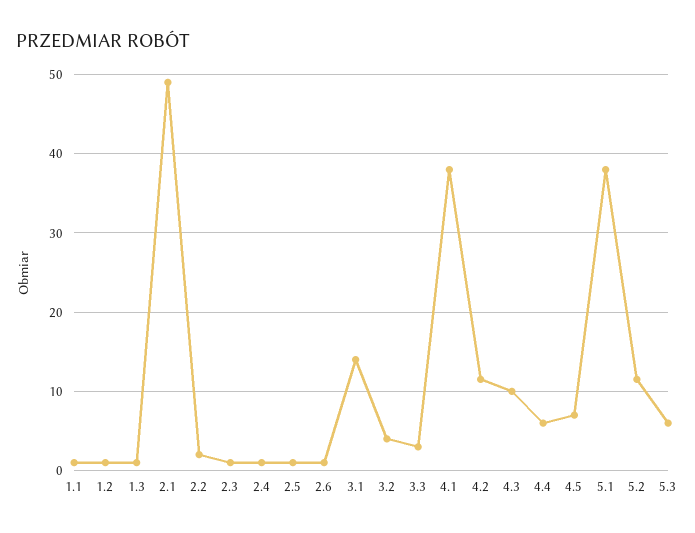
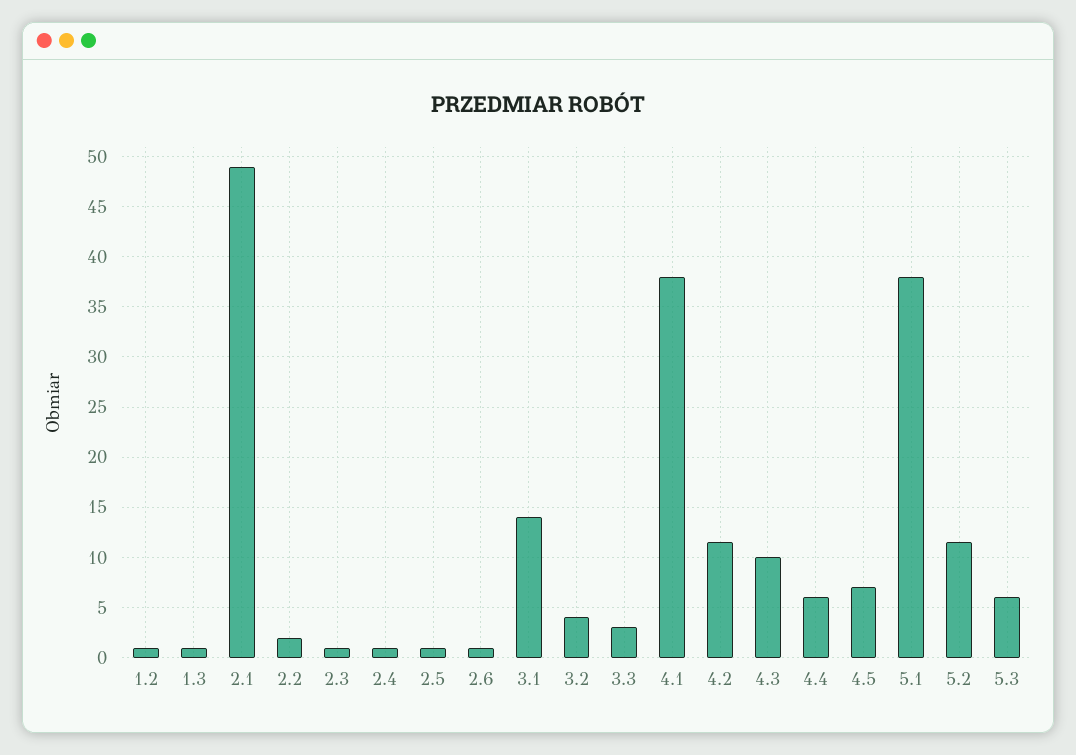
  {
-   "1.1": 1,
    "1.2": 1,
    "1.3": 1,
    "2.1": 49,
    "2.2": 2,
    "2.3": 1,
    "2.4": 1,
    "2.5": 1,
    "2.6": 1,
    "3.1": 14,
    "3.2": 4,
    "3.3": 3,
    "4.1": 38,
    "4.2": 12,
    "4.3": 10,
    "4.4": 6,
    "4.5": 7,
    "5.1": 38,
    "5.2": 12,
    "5.3": 6
  }

